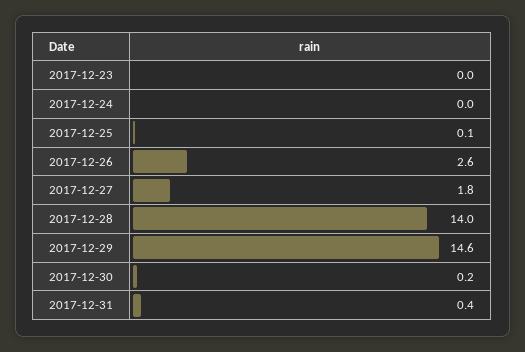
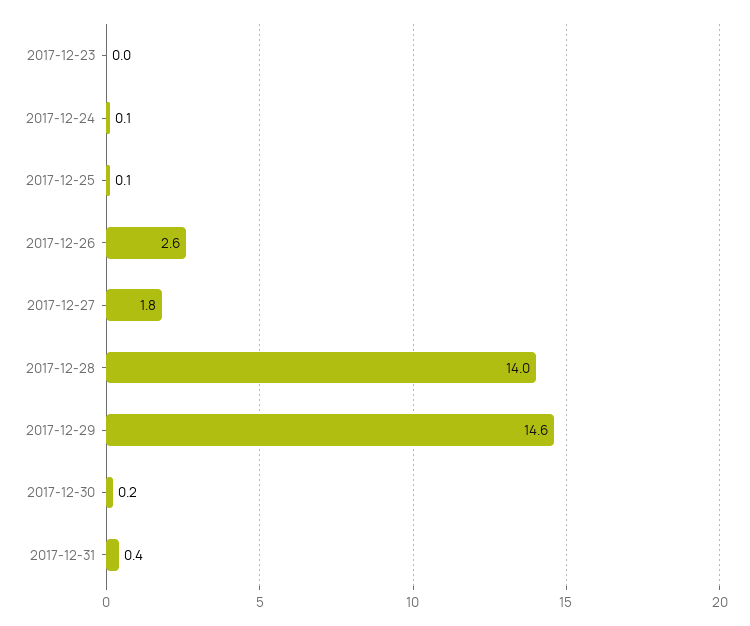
  {
    "2017-12-23": 0,
-   "2017-12-24": 0,
+   "2017-12-24": 0.1,
    "2017-12-25": 0.1,
    "2017-12-26": 2.6,
    "2017-12-27": 1.8,
    "2017-12-28": 14,
    "2017-12-29": 14.6,
    "2017-12-30": 0.2,
    "2017-12-31": 0.4
  }

